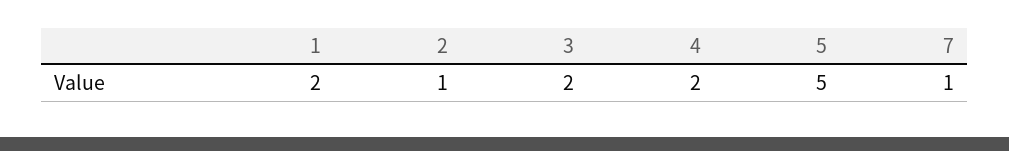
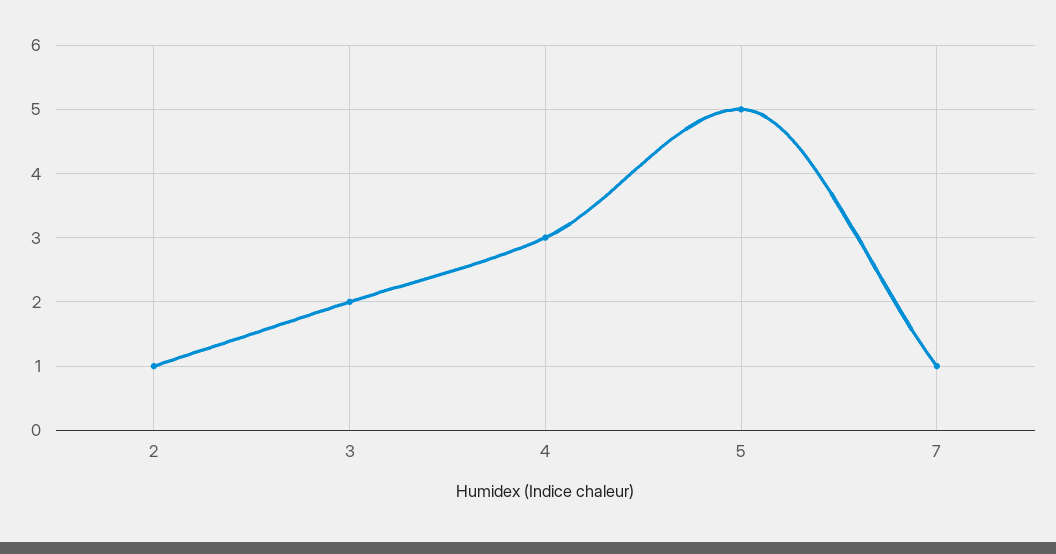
  {
-   "1": 2,
    "2": 1,
    "3": 2,
-   "4": 2,
+   "4": 3,
    "5": 5,
    "7": 1
  }

